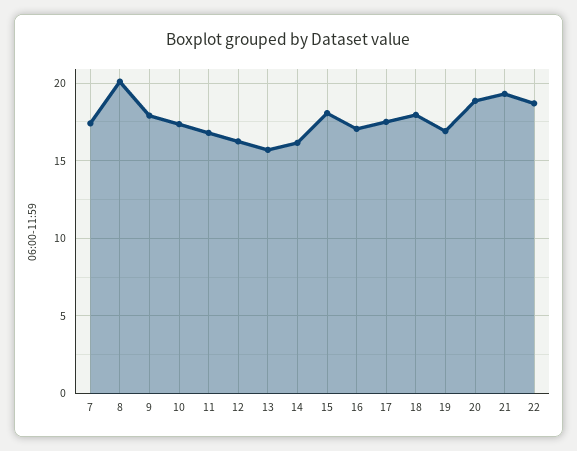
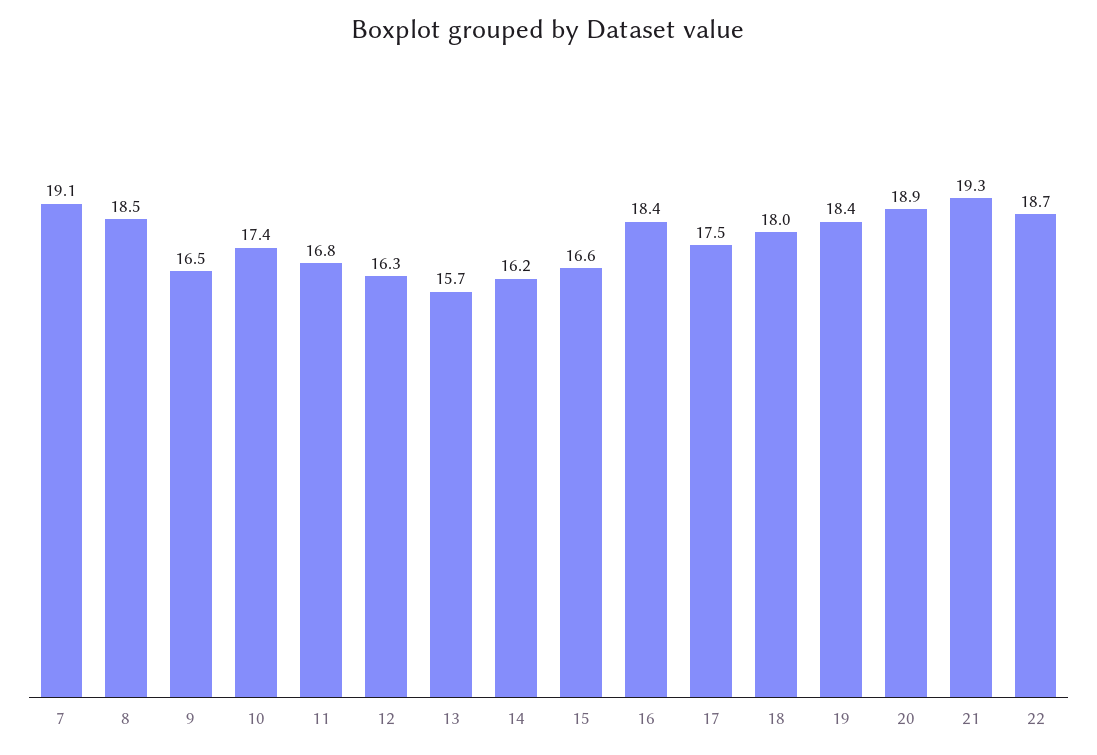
  {
-   "7": 17.5,
+   "7": 19.1,
-   "8": 20,
+   "8": 18.5,
-   "9": 18,
+   "9": 16.5,
    "10": 17.4,
    "11": 16.8,
    "12": 16.3,
    "13": 15.7,
    "14": 16.2,
-   "15": 18,
+   "15": 16.6,
-   "16": 17,
+   "16": 18.4,
    "17": 17.5,
    "18": 18,
-   "19": 17,
+   "19": 18.4,
    "20": 18.9,
    "21": 19.3,
    "22": 18.7
  }

